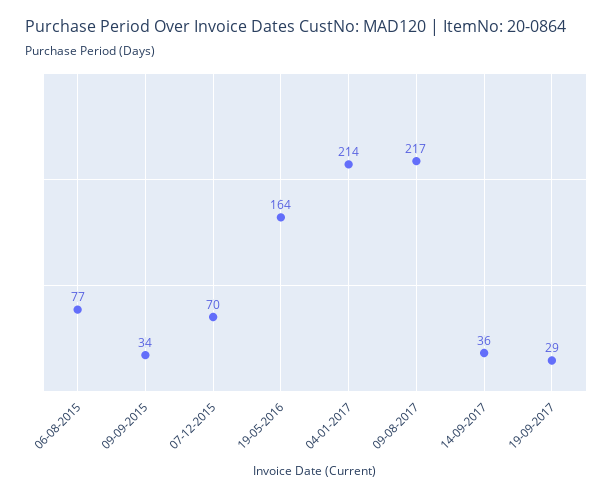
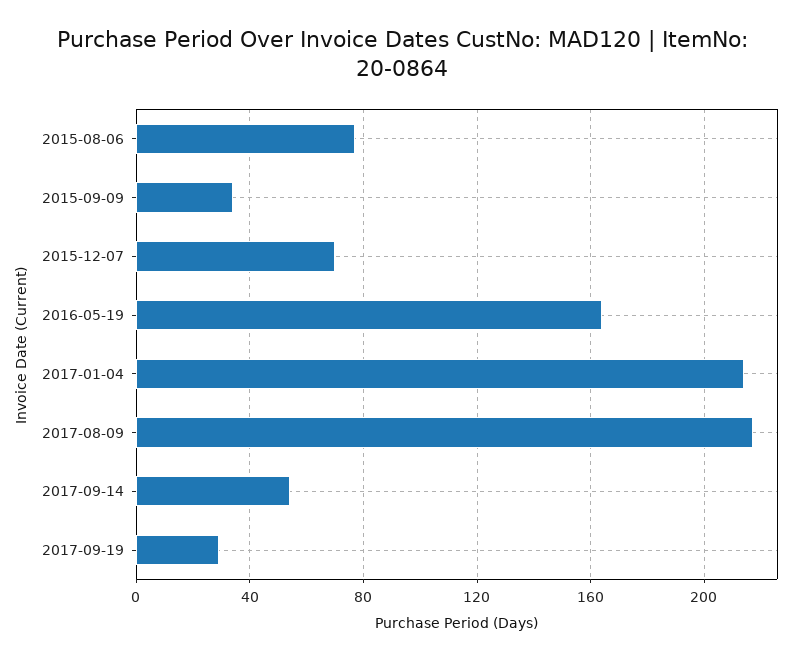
  {
    "06-08-2015": 77,
    "09-09-2015": 34,
    "07-12-2015": 70,
    "19-05-2016": 164,
    "04-01-2017": 214,
    "09-08-2017": 217,
-   "14-09-2017": 36,
+   "14-09-2017": 55,
    "19-09-2017": 29
  }

